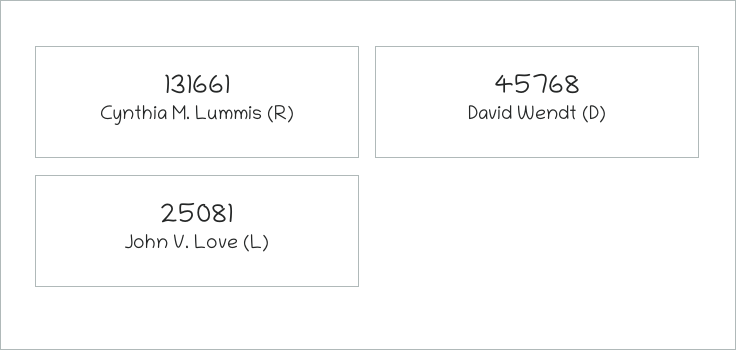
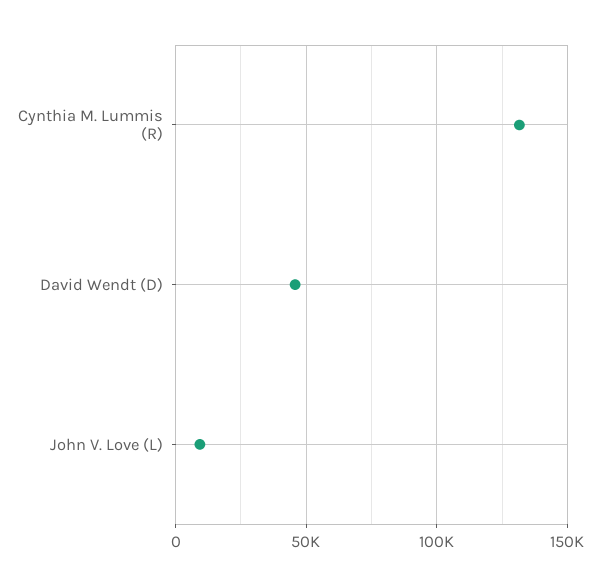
  {
    "Cynthia M. Lummis (R)": 131661,
    "David Wendt (D)": 45768,
-   "John V. Love (L)": 25081
+   "John V. Love (L)": 10000
  }

